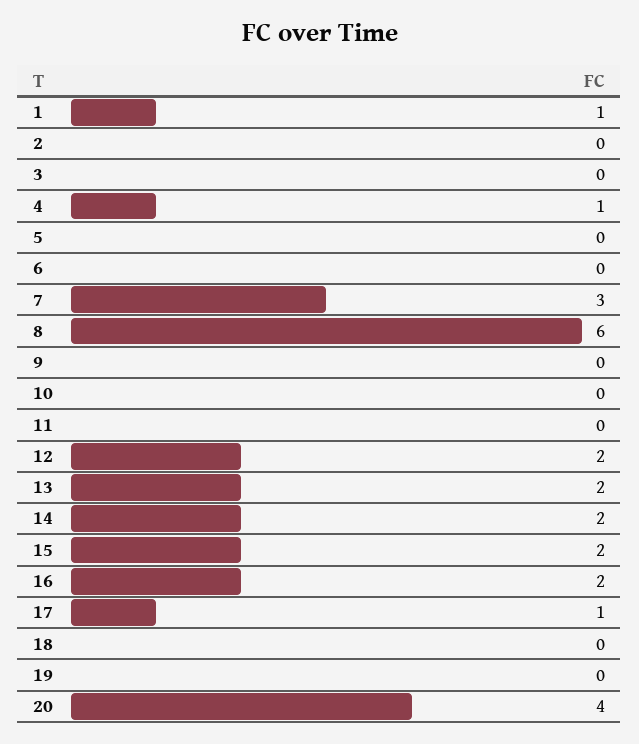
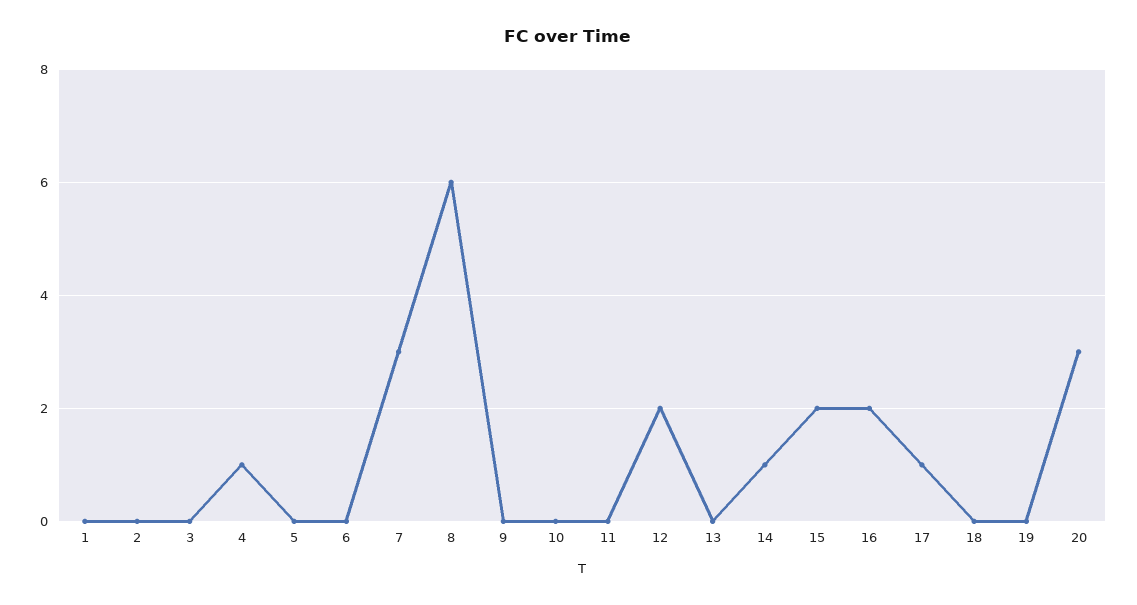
  {
-   "1": 1,
+   "1": 0,
    "2": 0,
    "3": 0,
    "4": 1,
    "5": 0,
    "6": 0,
    "7": 3,
    "8": 6,
    "9": 0,
    "10": 0,
    "11": 0,
    "12": 2,
-   "13": 2,
+   "13": 0,
-   "14": 2,
+   "14": 1,
    "15": 2,
    "16": 2,
    "17": 1,
    "18": 0,
    "19": 0,
-   "20": 4
+   "20": 3
  }

